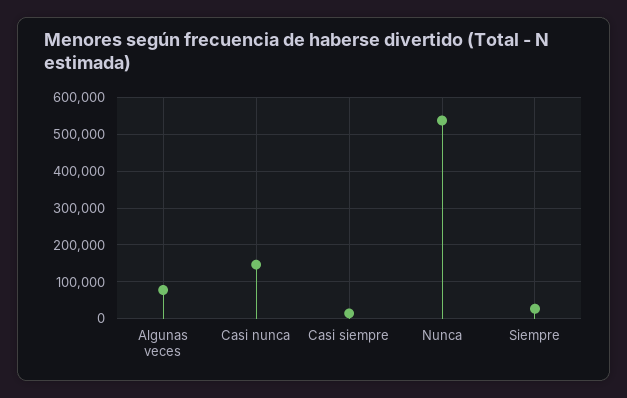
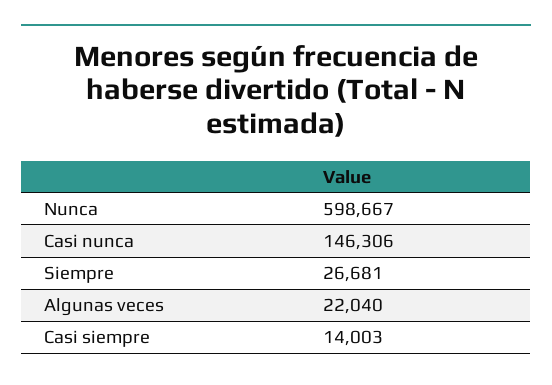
  {
-   "Algunas veces": 80000,
+   "Algunas veces": 22040,
    "Casi nunca": 146306,
    "Casi siempre": 14003,
-   "Nunca": 540000,
+   "Nunca": 598667,
    "Siempre": 26681
  }

